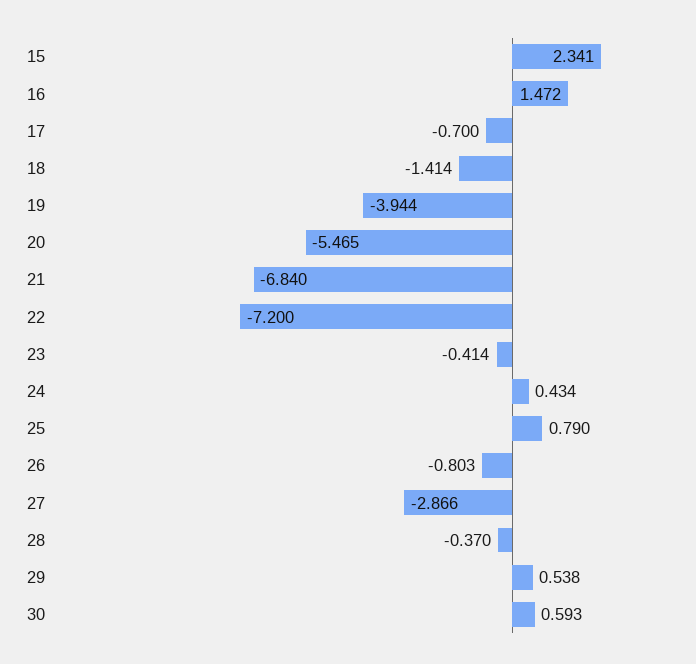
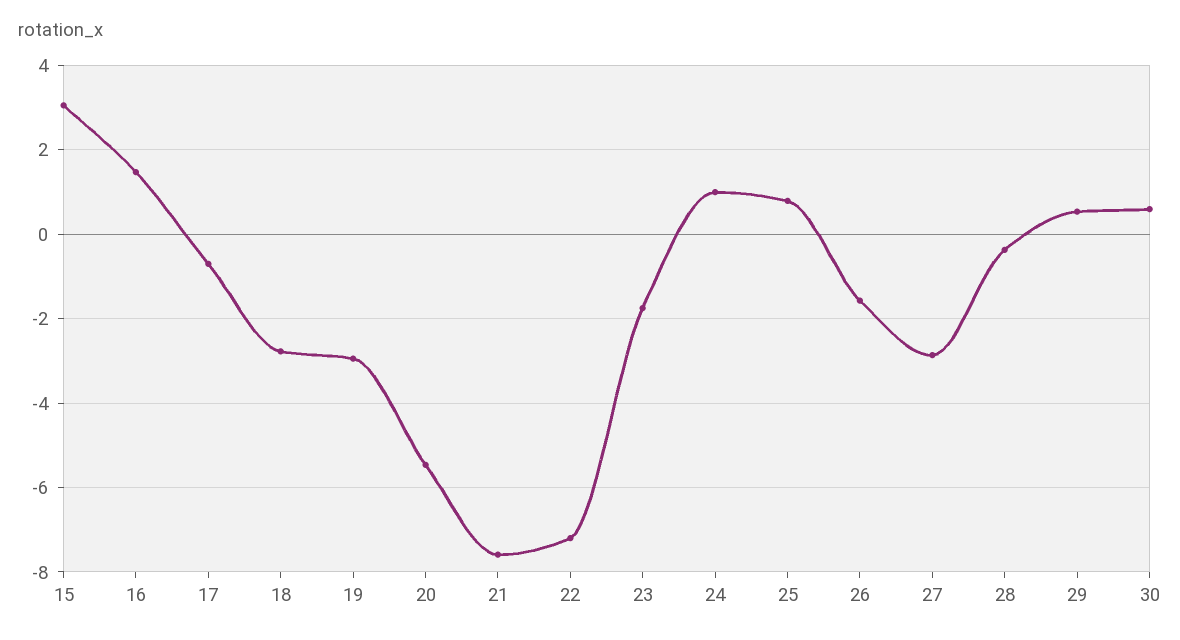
  {
-   "15": 2.341,
+   "15": 3,
    "16": 1.472,
    "17": -0.7,
-   "18": -1.414,
+   "18": -2.8,
-   "19": -3.944,
+   "19": -3,
    "20": -5.465,
-   "21": -6.84,
+   "21": -7.6,
    "22": -7.2,
-   "23": -0.414,
+   "23": -1.8,
-   "24": 0.434,
+   "24": 1,
    "25": 0.79,
-   "26": -0.803,
+   "26": -1.6,
    "27": -2.866,
    "28": -0.37,
    "29": 0.538,
    "30": 0.593
  }

